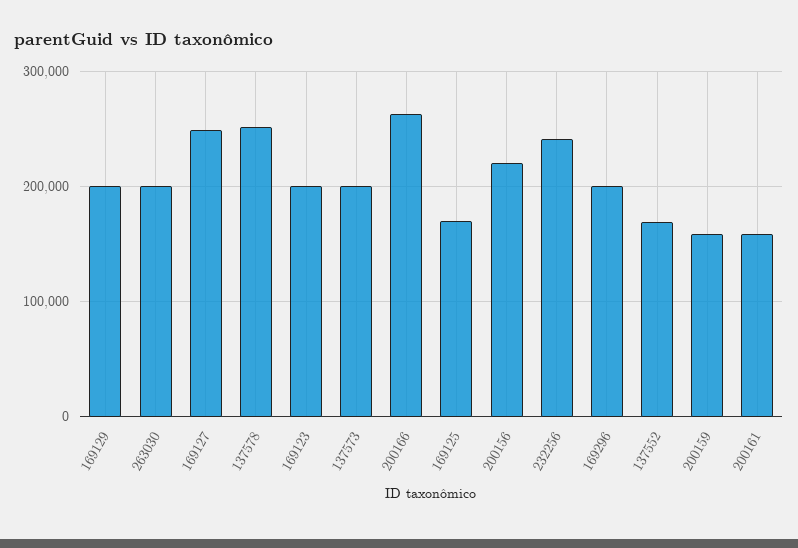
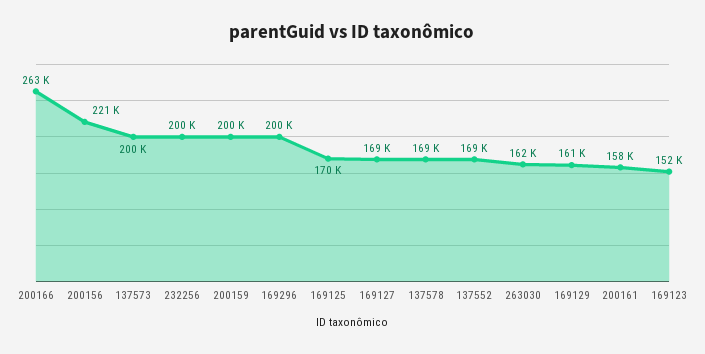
  {
-   "169129": 200000,
+   "169129": 161000,
-   "263030": 200000,
+   "263030": 162000,
-   "169127": 250000,
+   "169127": 169000,
-   "137578": 250000,
+   "137578": 169000,
-   "169123": 200000,
+   "169123": 152000,
    "137573": 200000,
    "200166": 263000,
    "169125": 170000,
    "200156": 221000,
-   "232256": 240000,
+   "232256": 200000,
    "169296": 200000,
    "137552": 169000,
-   "200159": 160000,
+   "200159": 200000,
    "200161": 158000
  }

